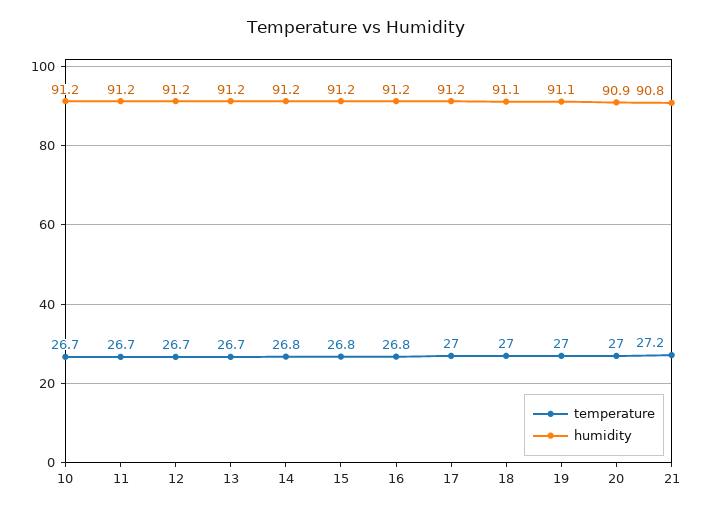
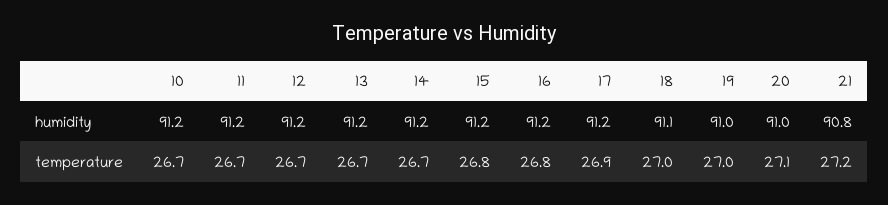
  {
    "temperature": {
      "10": 26.7,
      "11": 26.7,
      "12": 26.7,
      "13": 26.7,
-     "14": 26.8,
+     "14": 26.7,
      "15": 26.8,
      "16": 26.8,
-     "17": 27,
+     "17": 26.9,
      "18": 27,
      "19": 27,
-     "20": 27,
+     "20": 27.1,
      "21": 27.2
    },
    "humidity": {
      "10": 91.2,
      "11": 91.2,
      "12": 91.2,
      "13": 91.2,
      "14": 91.2,
      "15": 91.2,
      "16": 91.2,
      "17": 91.2,
      "18": 91.1,
-     "19": 91.1,
+     "19": 91,
-     "20": 90.9,
+     "20": 91,
      "21": 90.8
    }
  }

